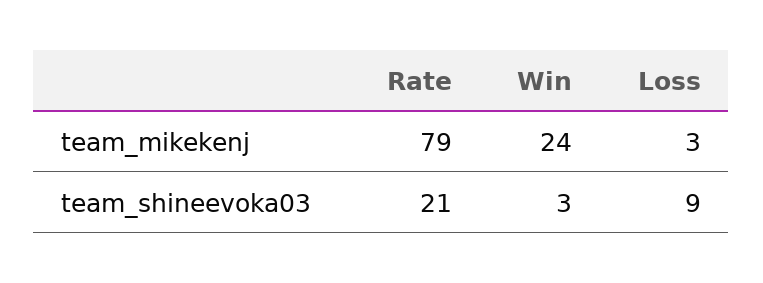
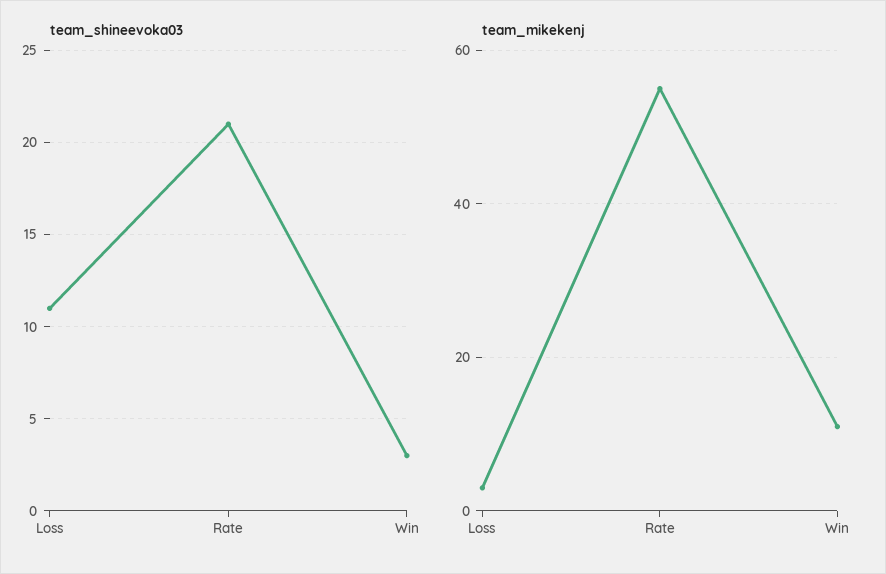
  {
    "team_mikekenj": {
-     "Rate": 79,
+     "Rate": 55,
-     "Win": 24,
+     "Win": 10,
      "Loss": 3
    },
    "team_shineevoka03": {
      "Rate": 21,
      "Win": 3,
-     "Loss": 9
+     "Loss": 11
    }
  }

